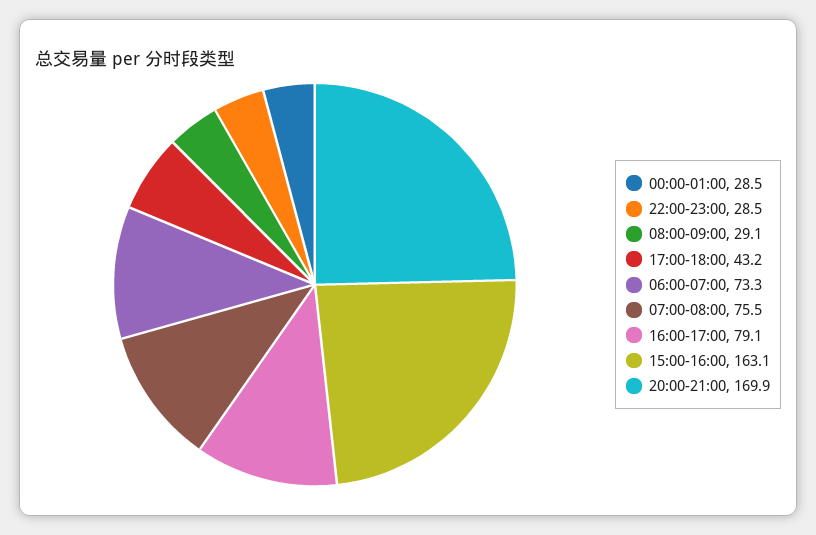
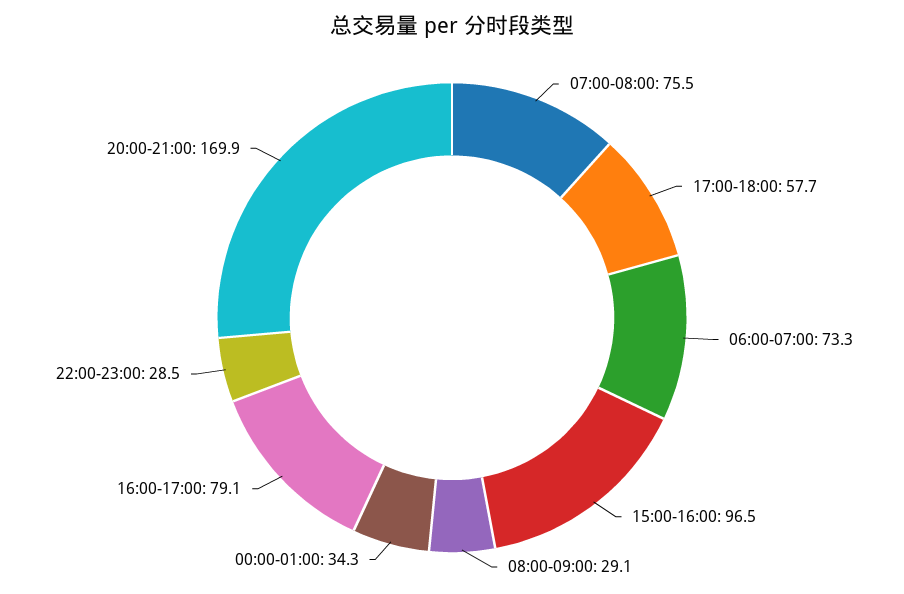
  {
-   "00:00-01:00": 28.5,
+   "00:00-01:00": 34.3,
    "22:00-23:00": 28.5,
    "08:00-09:00": 29.1,
-   "17:00-18:00": 43.2,
+   "17:00-18:00": 57.7,
    "06:00-07:00": 73.3,
    "07:00-08:00": 75.5,
    "16:00-17:00": 79.1,
-   "15:00-16:00": 163.1,
+   "15:00-16:00": 96.5,
    "20:00-21:00": 169.9
  }

